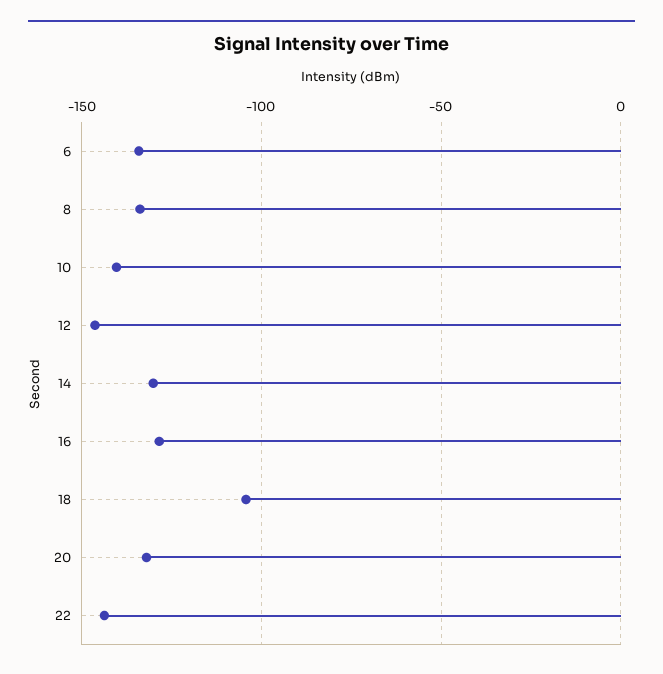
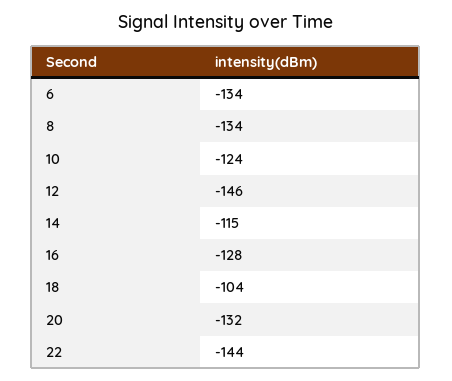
  {
    "6": -134,
    "8": -134,
-   "10": -140,
+   "10": -124,
    "12": -146,
-   "14": -130,
+   "14": -115,
    "16": -128,
    "18": -104,
    "20": -132,
    "22": -144
  }

